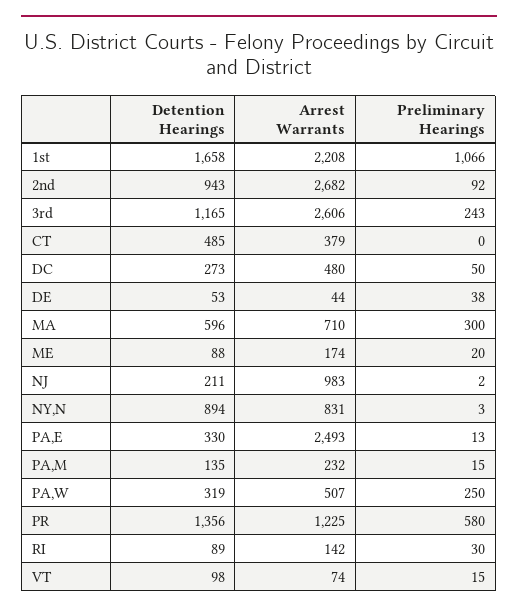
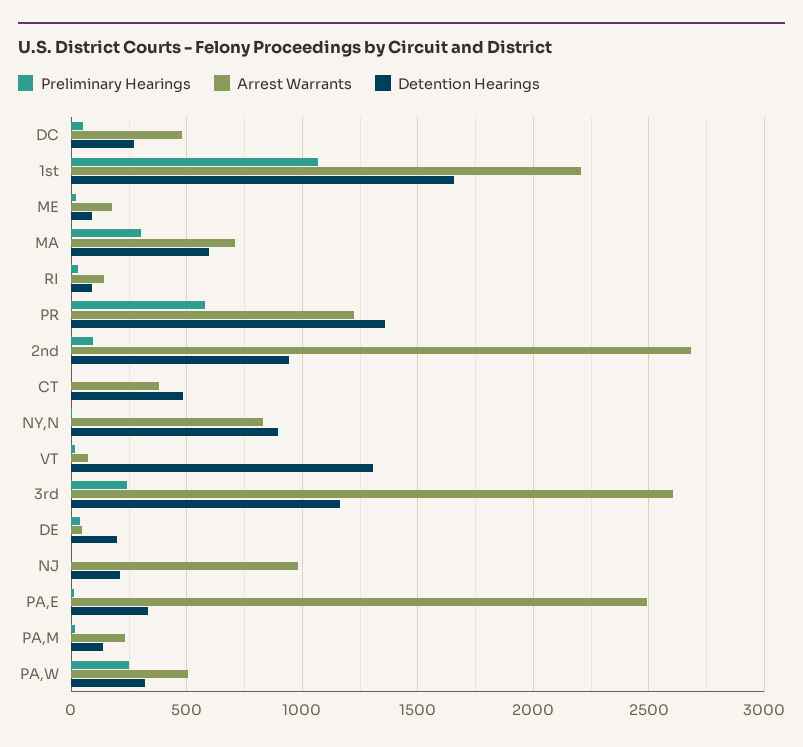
  {
    "Detention Hearings": {
      "1st": 1658,
      "2nd": 943,
      "3rd": 1165,
      "CT": 485,
      "DC": 273,
-     "DE": 53,
+     "DE": 200,
      "MA": 596,
      "ME": 88,
      "NJ": 211,
      "NY,N": 894,
      "PA,E": 330,
      "PA,M": 135,
      "PA,W": 319,
      "PR": 1356,
      "RI": 89,
-     "VT": 98
+     "VT": 1300
    },
    "Arrest Warrants": {
      "1st": 2208,
      "2nd": 2682,
      "3rd": 2606,
      "CT": 379,
      "DC": 480,
      "DE": 44,
      "MA": 710,
      "ME": 174,
      "NJ": 983,
      "NY,N": 831,
      "PA,E": 2493,
      "PA,M": 232,
      "PA,W": 507,
      "PR": 1225,
      "RI": 142,
      "VT": 74
    },
    "Preliminary Hearings": {
      "1st": 1066,
      "2nd": 92,
      "3rd": 243,
      "CT": 0,
      "DC": 50,
      "DE": 38,
      "MA": 300,
      "ME": 20,
      "NJ": 2,
      "NY,N": 3,
      "PA,E": 13,
      "PA,M": 15,
      "PA,W": 250,
      "PR": 580,
      "RI": 30,
      "VT": 15
    }
  }

